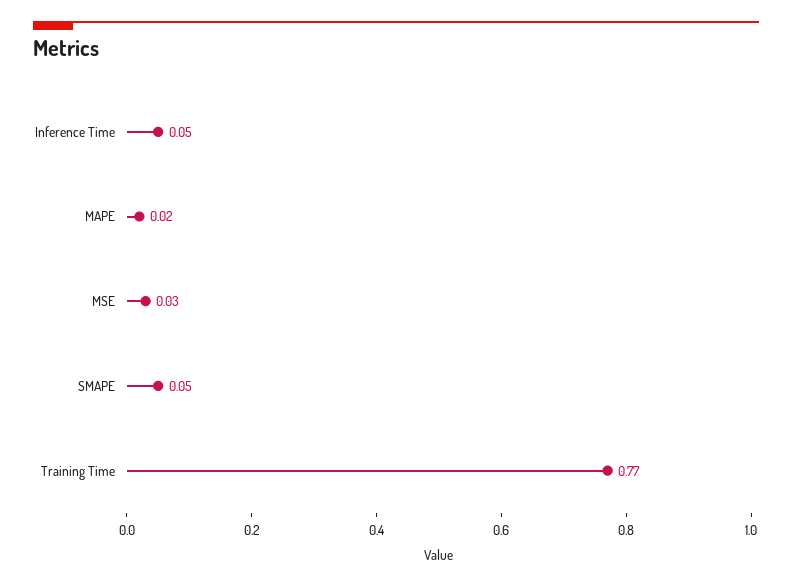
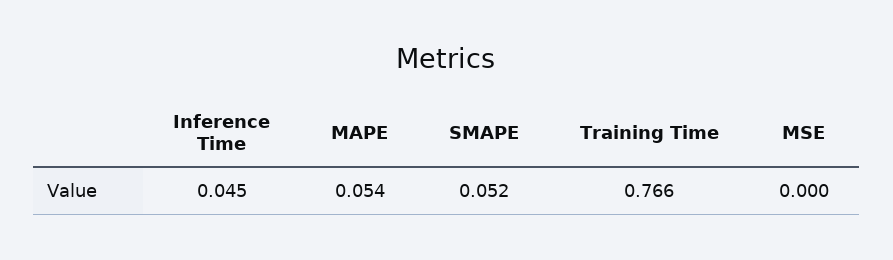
  {
    "Inference Time": 0.045,
-   "MAPE": 0.02,
+   "MAPE": 0.054,
-   "MSE": 0.03,
+   "MSE": 0,
    "SMAPE": 0.052,
    "Training Time": 0.766
  }

